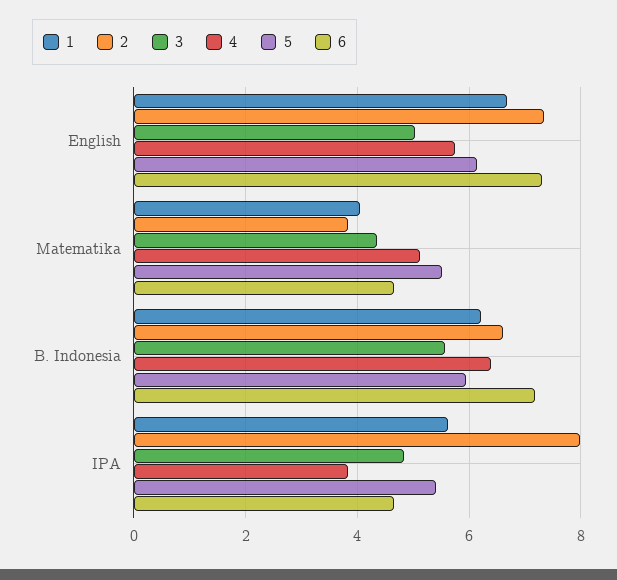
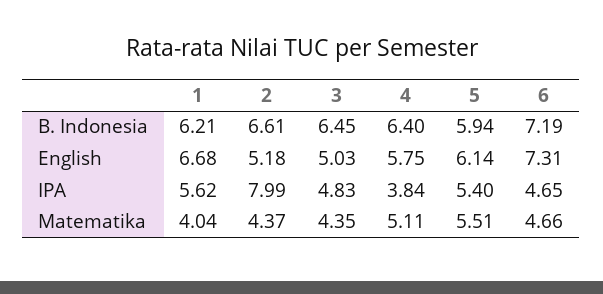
  {
    "1": {
      "English": 6.68,
      "Matematika": 4.04,
      "B. Indonesia": 6.21,
      "IPA": 5.62
    },
    "2": {
-     "English": 7.4,
+     "English": 5.18,
-     "Matematika": 3.8,
+     "Matematika": 4.37,
      "B. Indonesia": 6.61,
      "IPA": 7.99
    },
    "3": {
      "English": 5.03,
      "Matematika": 4.35,
-     "B. Indonesia": 5.6,
+     "B. Indonesia": 6.45,
      "IPA": 4.83
    },
    "4": {
      "English": 5.75,
      "Matematika": 5.11,
      "B. Indonesia": 6.4,
      "IPA": 3.84
    },
    "5": {
      "English": 6.14,
      "Matematika": 5.51,
      "B. Indonesia": 5.94,
      "IPA": 5.4
    },
    "6": {
      "English": 7.31,
      "Matematika": 4.66,
      "B. Indonesia": 7.19,
      "IPA": 4.65
    }
  }

